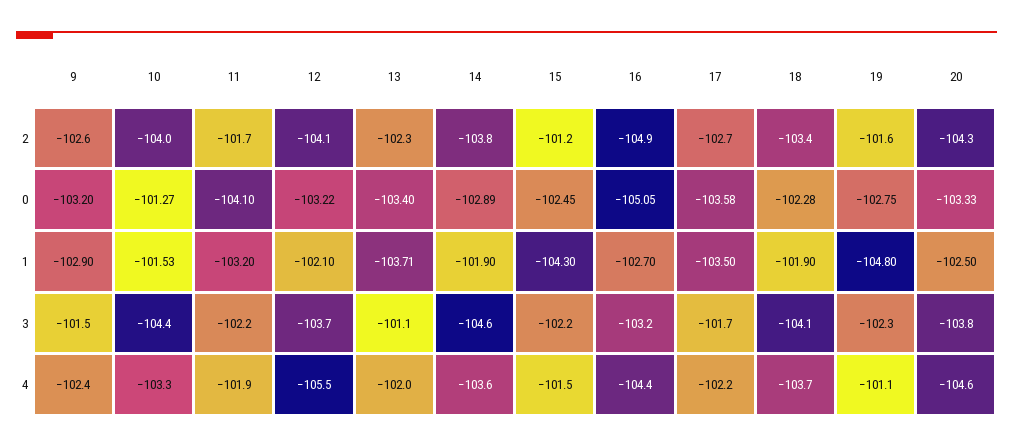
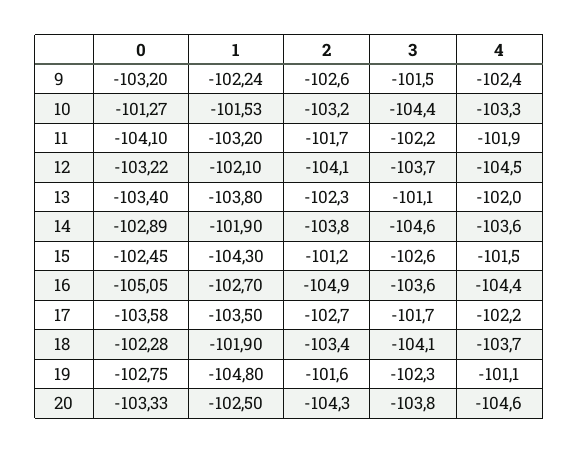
  {
    "9": {
      "2": -102.6,
      "0": -103.2,
-     "1": -102.9,
+     "1": -102.24,
      "3": -101.5,
      "4": -102.4
    },
    "10": {
-     "2": -104,
+     "2": -103.2,
      "0": -101.27,
      "1": -101.53,
      "3": -104.4,
      "4": -103.3
    },
    "11": {
      "2": -101.7,
      "0": -104.1,
      "1": -103.2,
      "3": -102.2,
      "4": -101.9
    },
    "12": {
      "2": -104.1,
      "0": -103.22,
      "1": -102.1,
      "3": -103.7,
-     "4": -105.5
+     "4": -104.5
    },
    "13": {
      "2": -102.3,
      "0": -103.4,
-     "1": -103.71,
+     "1": -103.8,
      "3": -101.1,
      "4": -102
    },
    "14": {
      "2": -103.8,
      "0": -102.89,
      "1": -101.9,
      "3": -104.6,
      "4": -103.6
    },
    "15": {
      "2": -101.2,
      "0": -102.45,
      "1": -104.3,
-     "3": -102.2,
+     "3": -102.6,
      "4": -101.5
    },
    "16": {
      "2": -104.9,
      "0": -105.05,
      "1": -102.7,
-     "3": -103.2,
+     "3": -103.6,
      "4": -104.4
    },
    "17": {
      "2": -102.7,
      "0": -103.58,
      "1": -103.5,
      "3": -101.7,
      "4": -102.2
    },
    "18": {
      "2": -103.4,
      "0": -102.28,
      "1": -101.9,
      "3": -104.1,
      "4": -103.7
    },
    "19": {
      "2": -101.6,
      "0": -102.75,
      "1": -104.8,
      "3": -102.3,
      "4": -101.1
    },
    "20": {
      "2": -104.3,
      "0": -103.33,
      "1": -102.5,
      "3": -103.8,
      "4": -104.6
    }
  }

